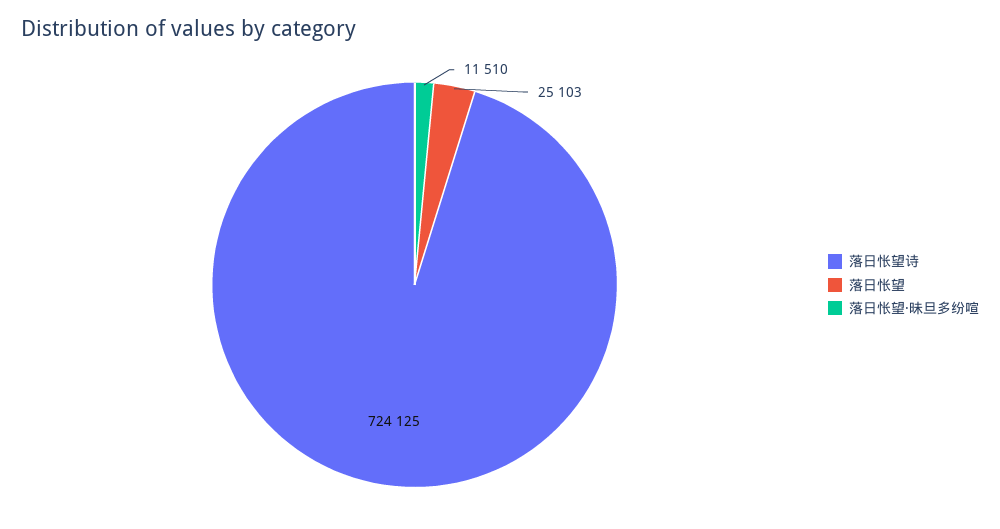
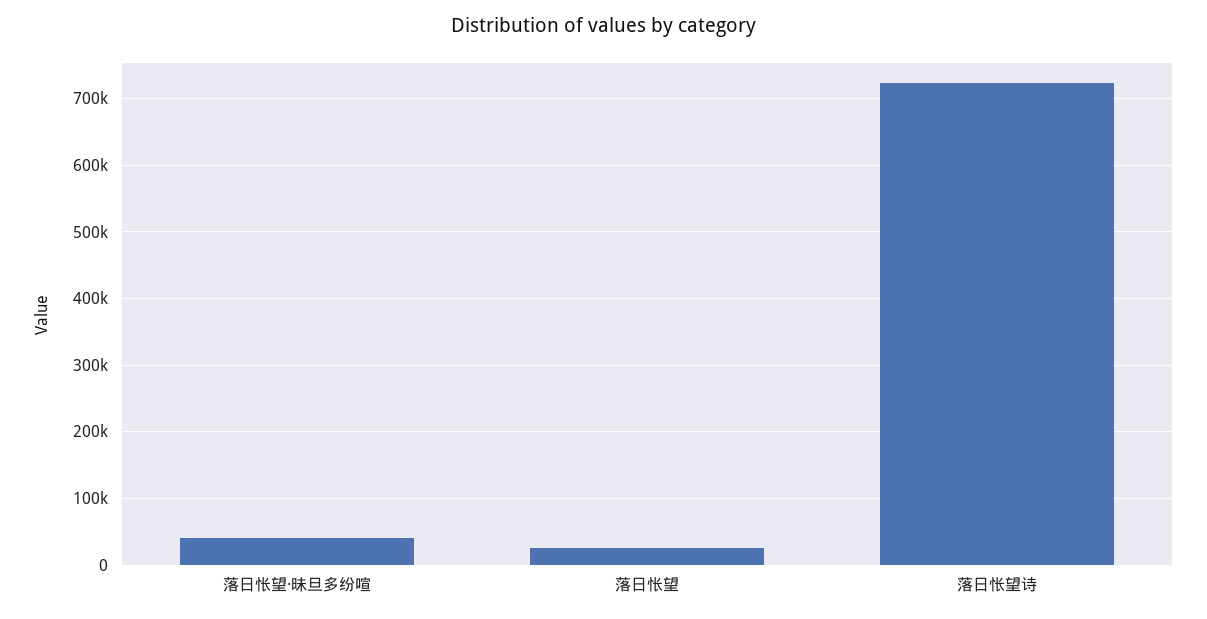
  {
    "落日怅望诗": 724125,
    "落日怅望": 25103,
-   "落日怅望·昧旦多纷喧": 11510
+   "落日怅望·昧旦多纷喧": 40000
  }

